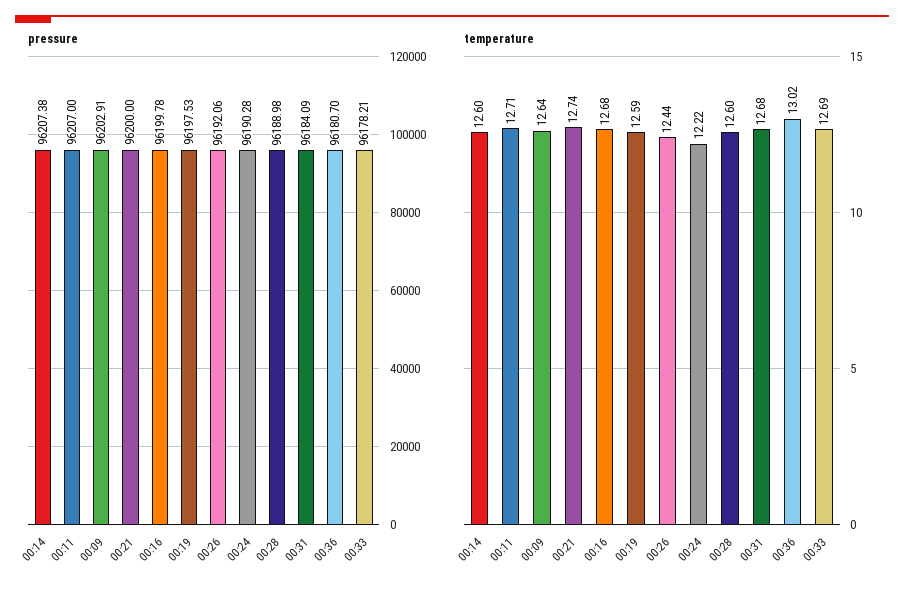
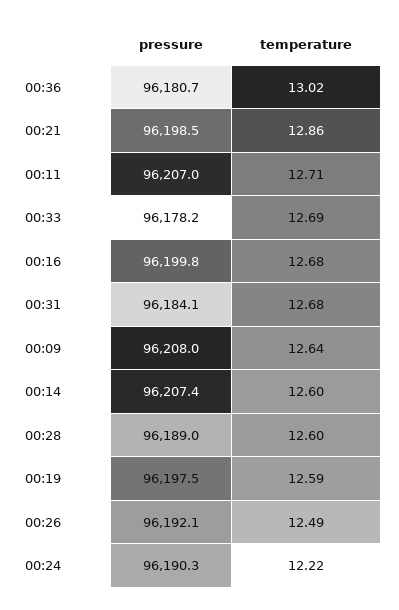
  {
    "pressure": {
      "00:14": 96207.38,
      "00:11": 96207,
-     "00:09": 96202.91,
+     "00:09": 96208,
-     "00:21": 96200,
+     "00:21": 96198.5,
      "00:16": 96199.78,
      "00:19": 96197.53,
      "00:26": 96192.06,
      "00:24": 96190.28,
      "00:28": 96188.98,
      "00:31": 96184.09,
      "00:36": 96180.7,
      "00:33": 96178.21
    },
    "temperature": {
      "00:14": 12.6,
      "00:11": 12.71,
      "00:09": 12.64,
-     "00:21": 12.74,
+     "00:21": 12.86,
      "00:16": 12.68,
      "00:19": 12.59,
-     "00:26": 12.44,
+     "00:26": 12.49,
      "00:24": 12.22,
      "00:28": 12.6,
      "00:31": 12.68,
      "00:36": 13.02,
      "00:33": 12.69
    }
  }

